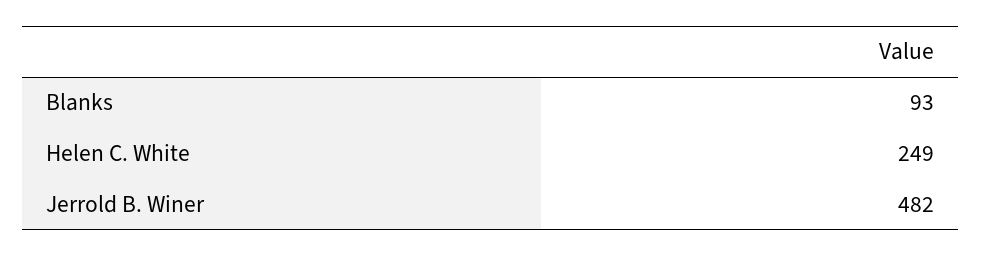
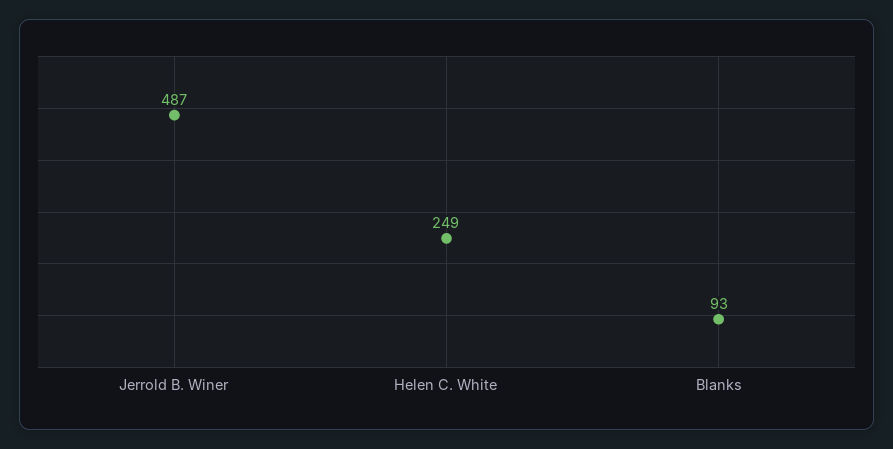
  {
    "Blanks": 93,
    "Helen C. White": 249,
-   "Jerrold B. Winer": 482
+   "Jerrold B. Winer": 487
  }

